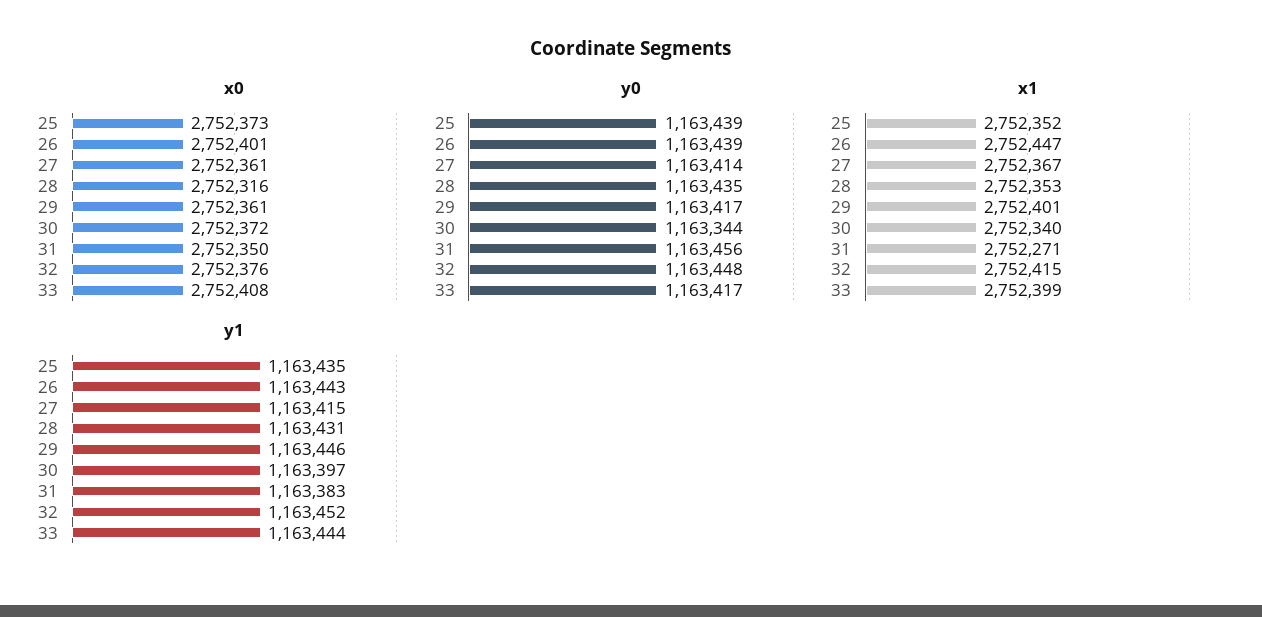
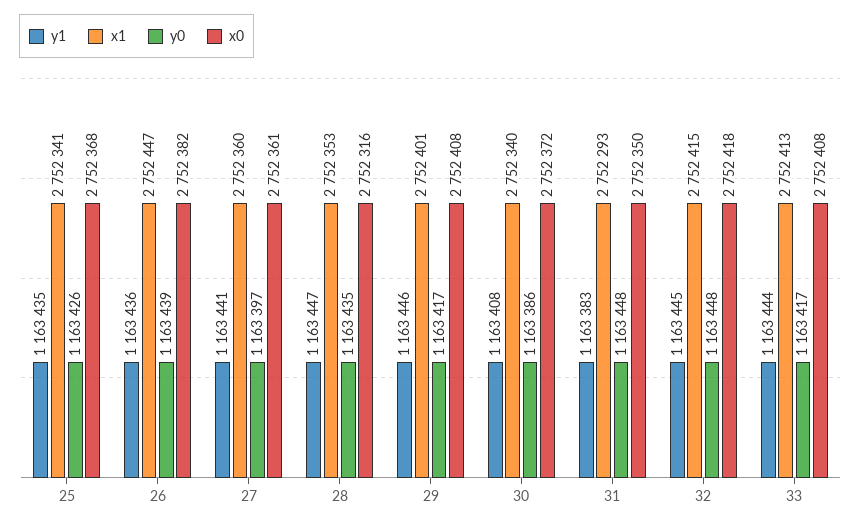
  {
    "x0": {
-     "25": 2752373,
+     "25": 2752368,
-     "26": 2752401,
+     "26": 2752382,
      "27": 2752361,
      "28": 2752316,
-     "29": 2752361,
+     "29": 2752408,
      "30": 2752372,
      "31": 2752350,
-     "32": 2752376,
+     "32": 2752418,
      "33": 2752408
    },
    "y0": {
-     "25": 1163439,
+     "25": 1163426,
      "26": 1163439,
-     "27": 1163414,
+     "27": 1163397,
      "28": 1163435,
      "29": 1163417,
-     "30": 1163344,
+     "30": 1163386,
-     "31": 1163456,
+     "31": 1163448,
      "32": 1163448,
      "33": 1163417
    },
    "x1": {
-     "25": 2752352,
+     "25": 2752341,
      "26": 2752447,
-     "27": 2752367,
+     "27": 2752360,
      "28": 2752353,
      "29": 2752401,
      "30": 2752340,
-     "31": 2752271,
+     "31": 2752293,
      "32": 2752415,
-     "33": 2752399
+     "33": 2752413
    },
    "y1": {
      "25": 1163435,
-     "26": 1163443,
+     "26": 1163436,
-     "27": 1163415,
+     "27": 1163441,
-     "28": 1163431,
+     "28": 1163447,
      "29": 1163446,
-     "30": 1163397,
+     "30": 1163408,
      "31": 1163383,
-     "32": 1163452,
+     "32": 1163445,
      "33": 1163444
    }
  }

